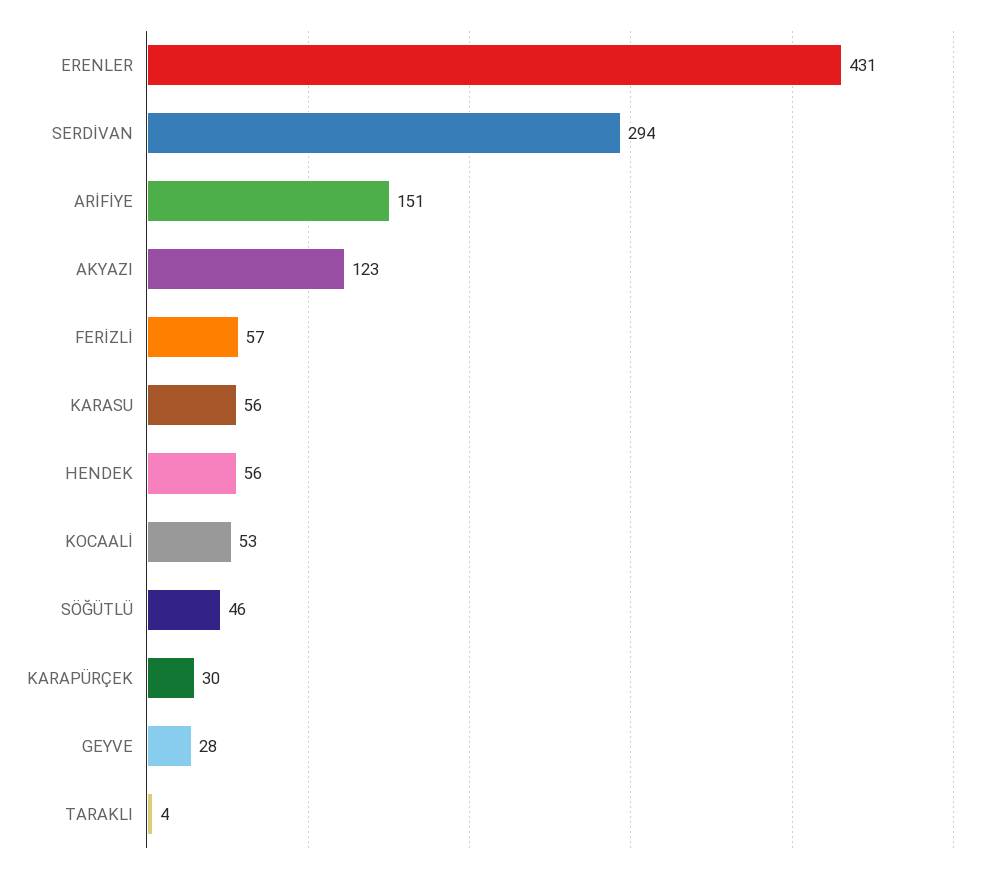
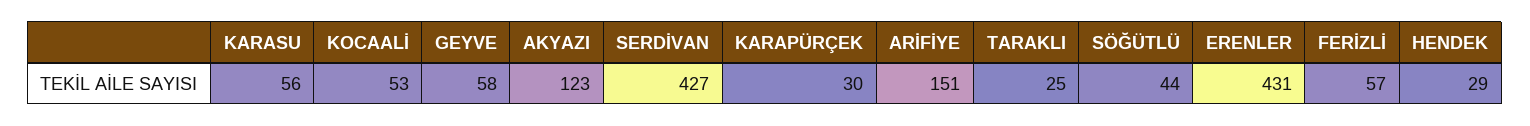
  {
    "ERENLER": 431,
-   "SERDİVAN": 294,
+   "SERDİVAN": 427,
    "ARİFİYE": 151,
    "AKYAZI": 123,
    "FERİZLİ": 57,
    "KARASU": 56,
-   "HENDEK": 56,
+   "HENDEK": 29,
    "KOCAALİ": 53,
-   "SÖĞÜTLÜ": 46,
+   "SÖĞÜTLÜ": 44,
    "KARAPÜRÇEK": 30,
-   "GEYVE": 28,
+   "GEYVE": 58,
-   "TARAKLI": 4
+   "TARAKLI": 25
  }

